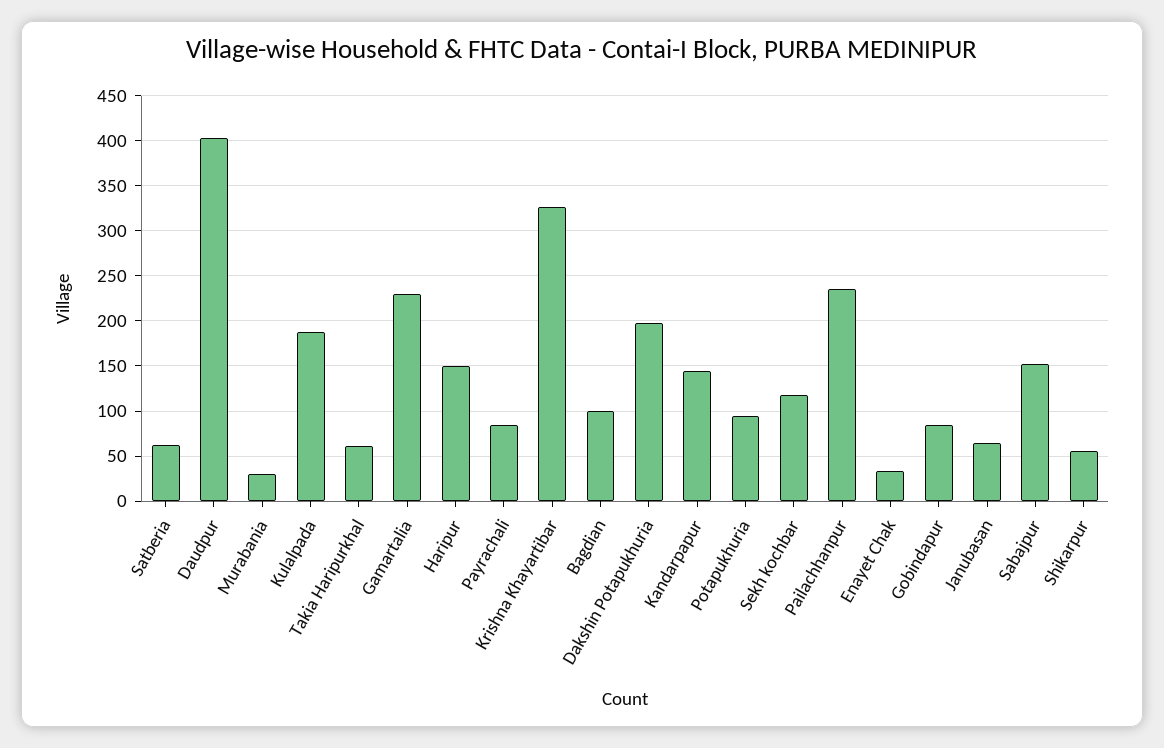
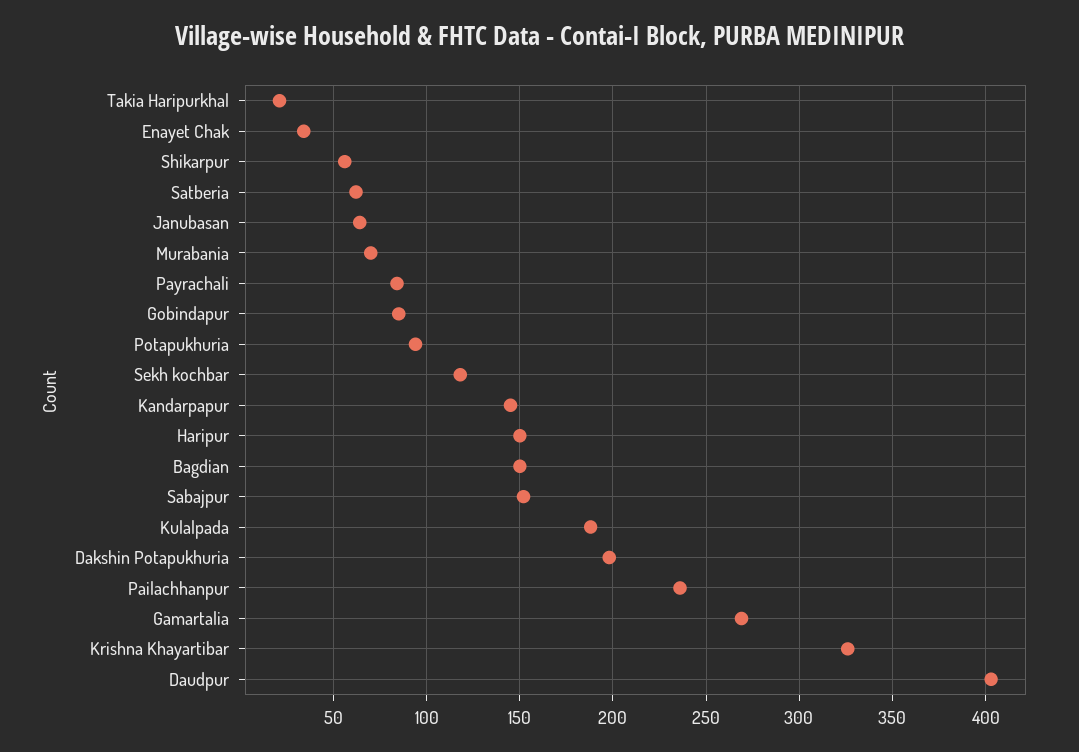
  {
    "Satberia": 60,
    "Daudpur": 405,
-   "Murabania": 30,
+   "Murabania": 70,
    "Kulalpada": 190,
-   "Takia Haripurkhal": 60,
+   "Takia Haripurkhal": 20,
-   "Gamartalia": 230,
+   "Gamartalia": 270,
    "Haripur": 150,
    "Payrachali": 85,
    "Krishna Khayartibar": 325,
-   "Bagdian": 100,
+   "Bagdian": 150,
    "Dakshin Potapukhuria": 200,
    "Kandarpapur": 145,
    "Potapukhuria": 95,
    "Sekh kochbar": 120,
    "Pailachhanpur": 235,
    "Enayet Chak": 35,
    "Gobindapur": 85,
    "Janubasan": 65,
    "Sabajpur": 150,
    "Shikarpur": 55
  }

